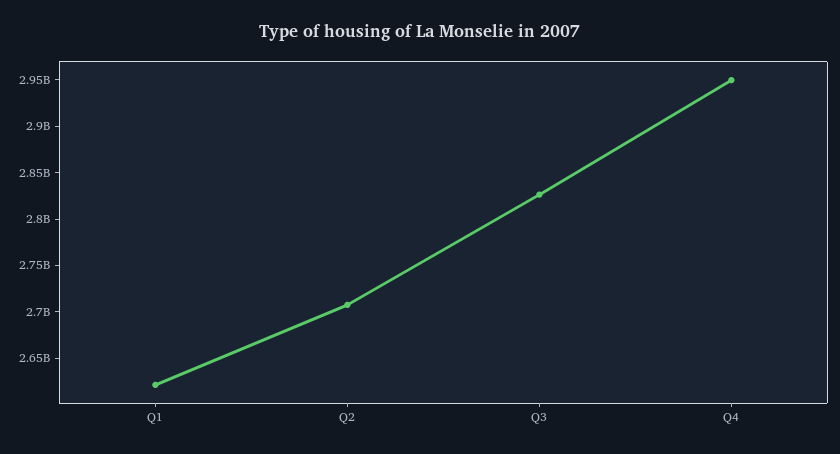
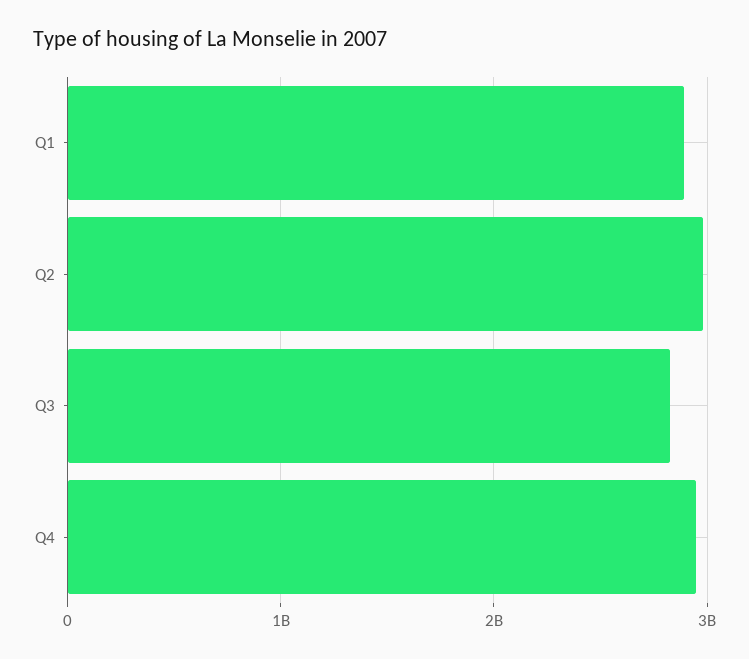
  {
-   "Q1": 2620000000,
+   "Q1": 2900000000,
-   "Q2": 2710000000,
+   "Q2": 3000000000,
    "Q3": 2830000000,
    "Q4": 2950000000
  }

